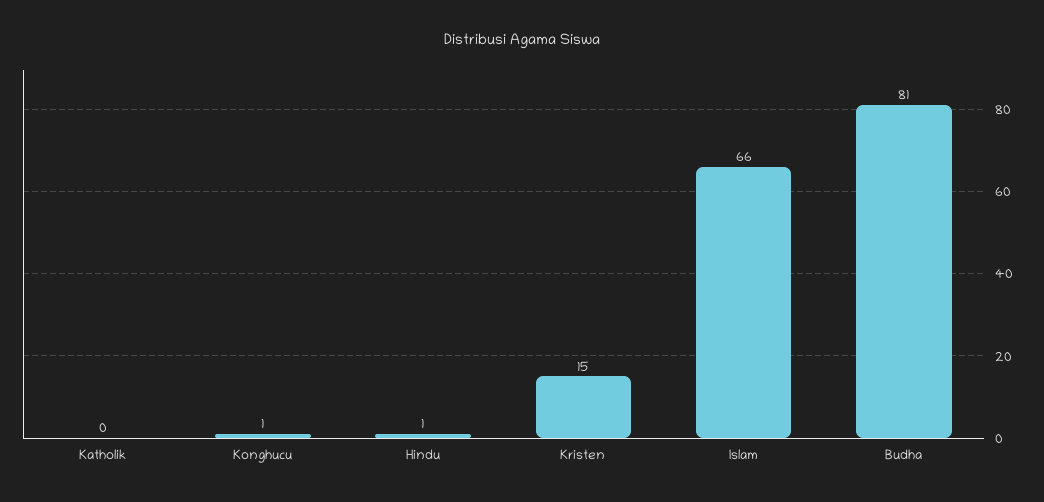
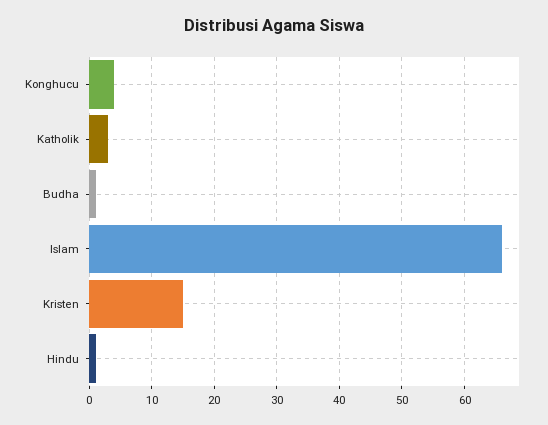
  {
-   "Katholik": 0,
+   "Katholik": 3,
-   "Konghucu": 1,
+   "Konghucu": 4,
    "Hindu": 1,
    "Kristen": 15,
    "Islam": 66,
-   "Budha": 81
+   "Budha": 1
  }

